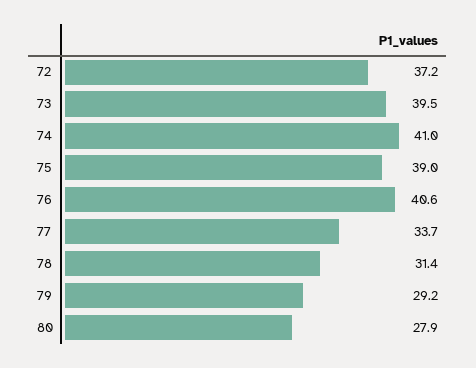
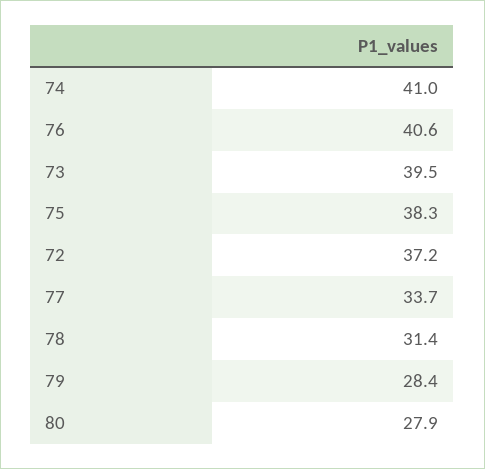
  {
    "72": 37.2,
    "73": 39.5,
    "74": 41,
-   "75": 39,
+   "75": 38.3,
    "76": 40.6,
    "77": 33.7,
    "78": 31.4,
-   "79": 29.2,
+   "79": 28.4,
    "80": 27.9
  }

